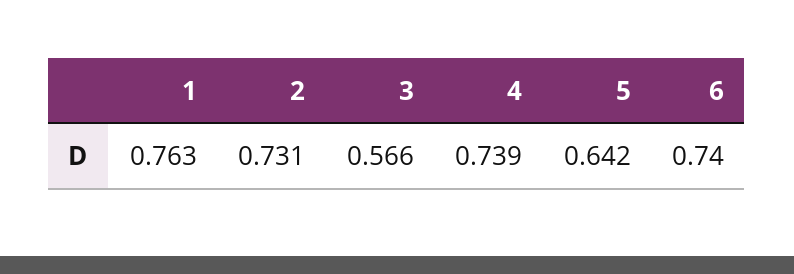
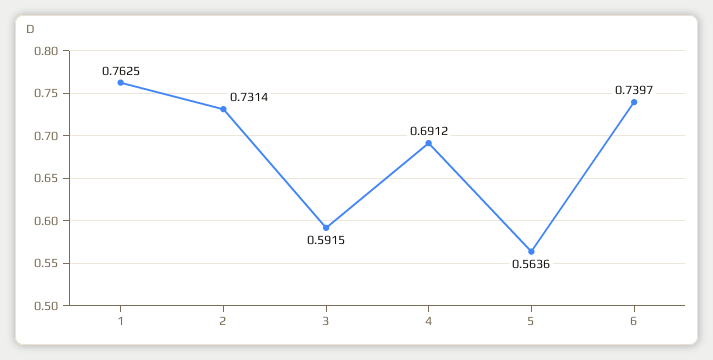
  {
    "1": 0.7625,
    "2": 0.7314,
-   "3": 0.566,
+   "3": 0.5915,
-   "4": 0.739,
+   "4": 0.6912,
-   "5": 0.642,
+   "5": 0.5636,
    "6": 0.7397
  }

